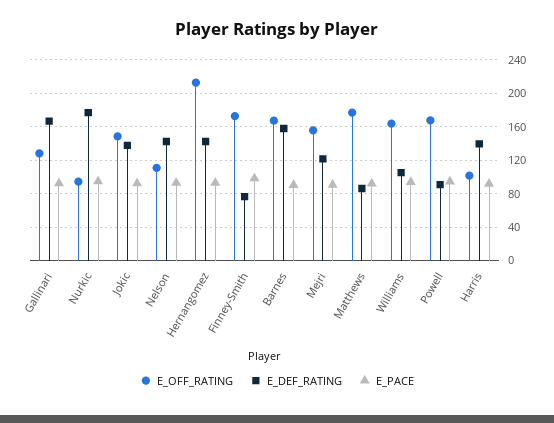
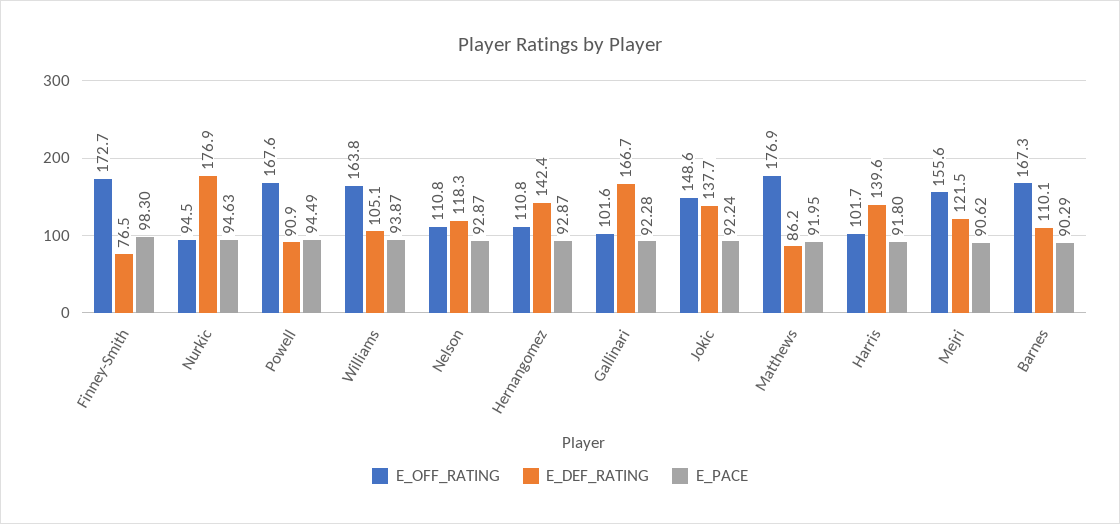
  {
    "E_OFF_RATING": {
-     "Gallinari": 130,
+     "Gallinari": 101.6,
      "Nurkic": 94.5,
      "Jokic": 148.6,
      "Nelson": 110.8,
-     "Hernangomez": 210,
+     "Hernangomez": 110.8,
      "Finney-Smith": 172.7,
      "Barnes": 167.3,
      "Mejri": 155.6,
      "Matthews": 176.9,
      "Williams": 163.8,
      "Powell": 167.6,
      "Harris": 101.7
    },
    "E_DEF_RATING": {
      "Gallinari": 166.7,
      "Nurkic": 176.9,
      "Jokic": 137.7,
-     "Nelson": 140,
+     "Nelson": 118.3,
      "Hernangomez": 142.4,
      "Finney-Smith": 76.5,
-     "Barnes": 160,
+     "Barnes": 110.1,
      "Mejri": 121.5,
      "Matthews": 86.2,
      "Williams": 105.1,
      "Powell": 90.9,
      "Harris": 139.6
    },
    "E_PACE": {
      "Gallinari": 92.28,
      "Nurkic": 94.63,
      "Jokic": 92.24,
      "Nelson": 92.87,
      "Hernangomez": 92.87,
      "Finney-Smith": 98.3,
      "Barnes": 90.29,
      "Mejri": 90.62,
      "Matthews": 91.95,
      "Williams": 93.87,
      "Powell": 94.49,
      "Harris": 91.8
    }
  }

